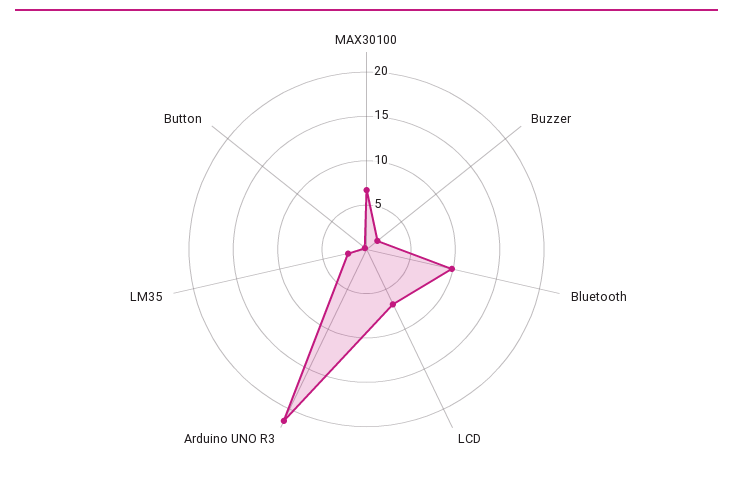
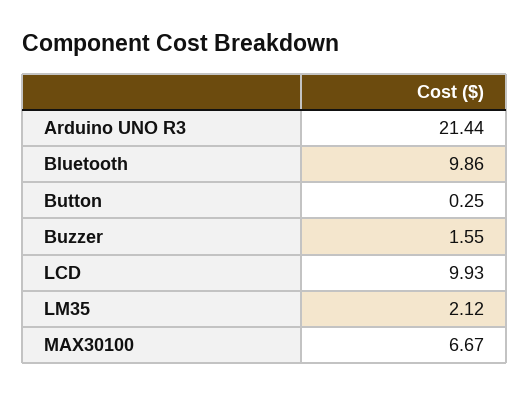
  {
    "MAX30100": 6.67,
    "Buzzer": 1.55,
    "Bluetooth": 9.86,
-   "LCD": 7,
+   "LCD": 9.93,
    "Arduino UNO R3": 21.44,
    "LM35": 2.12,
    "Button": 0.25
  }

